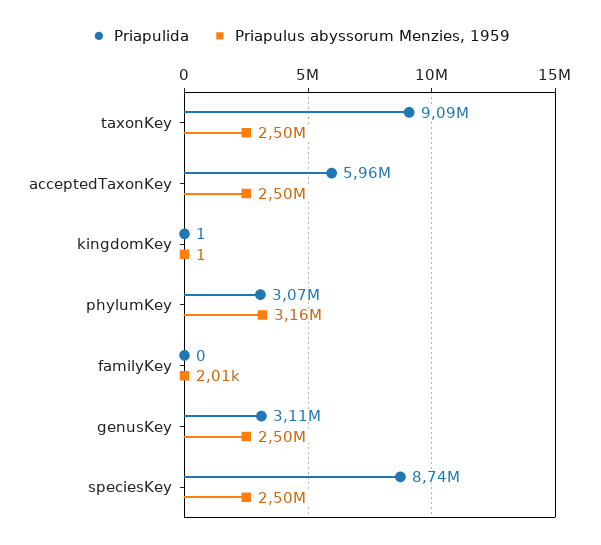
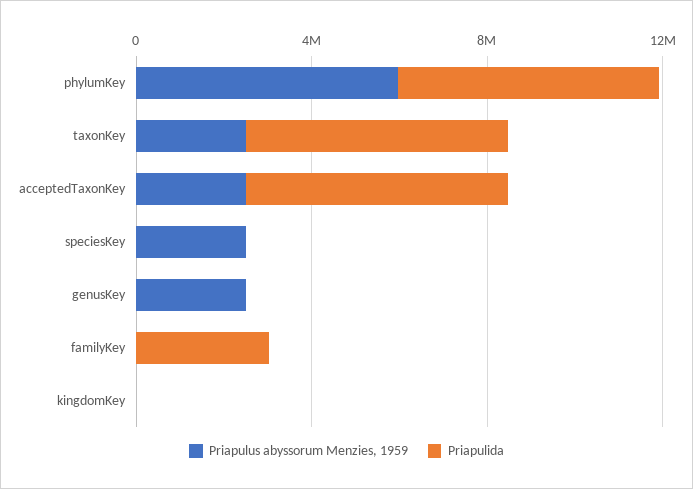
  {
    "Priapulida": {
-     "taxonKey": 9090000,
+     "taxonKey": 6000000,
      "acceptedTaxonKey": 5960000,
      "kingdomKey": 1,
-     "phylumKey": 3070000,
+     "phylumKey": 6000000,
-     "familyKey": 0,
+     "familyKey": 3000000,
-     "genusKey": 3110000,
+     "genusKey": 0,
-     "speciesKey": 8740000
+     "speciesKey": 0
    },
    "Priapulus abyssorum Menzies, 1959": {
      "taxonKey": 2500000,
      "acceptedTaxonKey": 2500000,
      "kingdomKey": 1,
-     "phylumKey": 3160000,
+     "phylumKey": 6000000,
      "familyKey": 2010,
      "genusKey": 2500000,
      "speciesKey": 2500000
    }
  }

